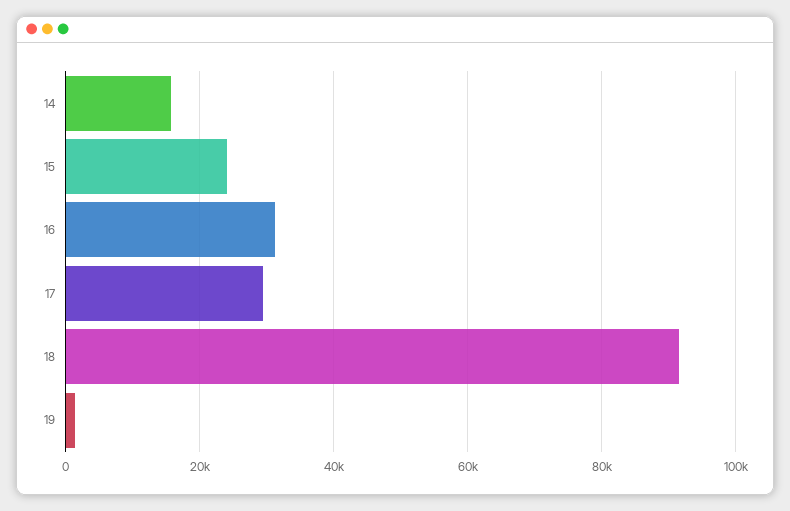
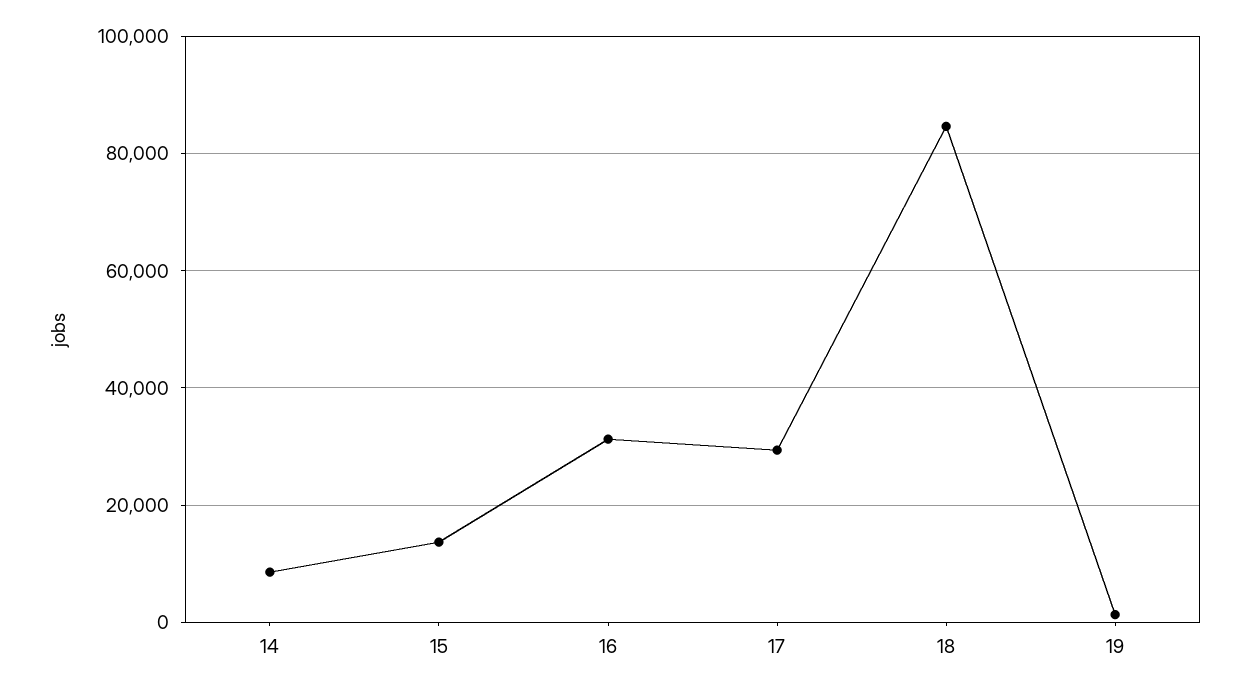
  {
-   "14": 16000,
+   "14": 8000,
-   "15": 24000,
+   "15": 14000,
    "16": 32000,
    "17": 30000,
-   "18": 92000,
+   "18": 84000,
    "19": 2000
  }

